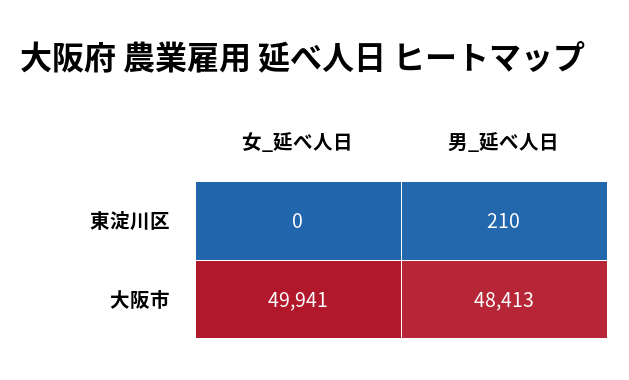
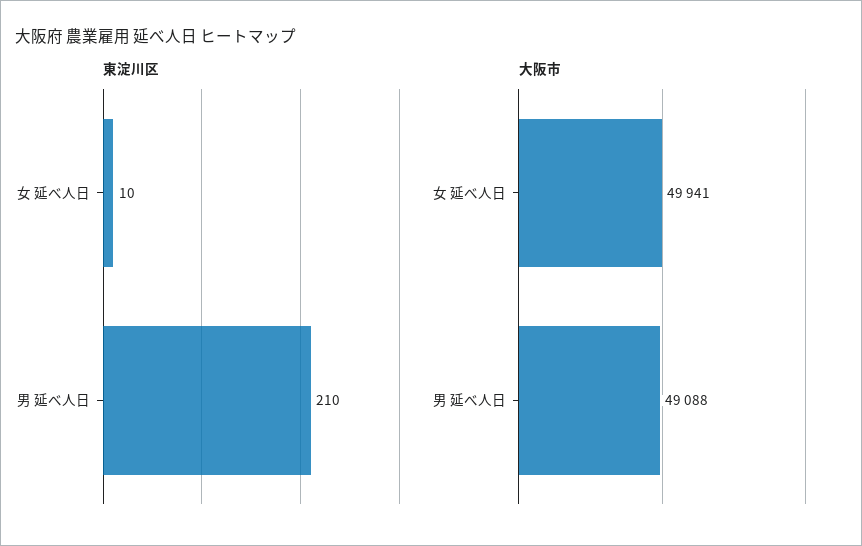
  {
    "東淀川区": {
-     "女_延べ人日": 0,
+     "女_延べ人日": 10,
      "男_延べ人日": 210
    },
    "大阪市": {
      "女_延べ人日": 49941,
-     "男_延べ人日": 48413
+     "男_延べ人日": 49088
    }
  }

